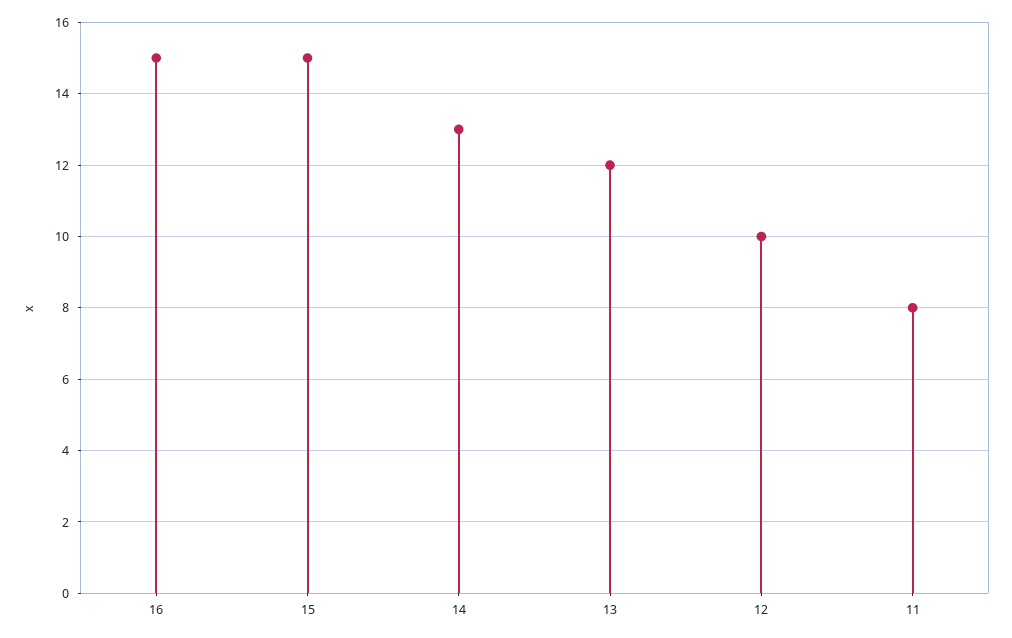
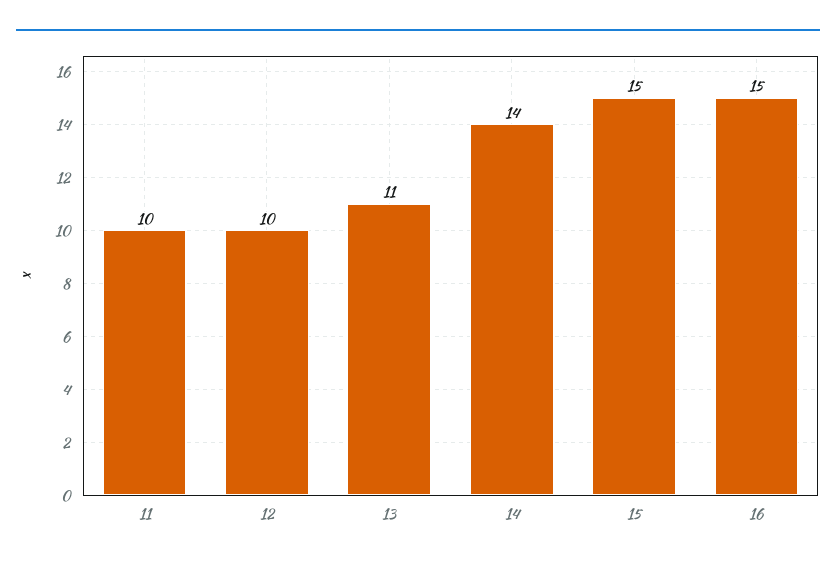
  {
    "16": 15,
    "15": 15,
-   "14": 13,
+   "14": 14,
-   "13": 12,
+   "13": 11,
    "12": 10,
-   "11": 8
+   "11": 10
  }

